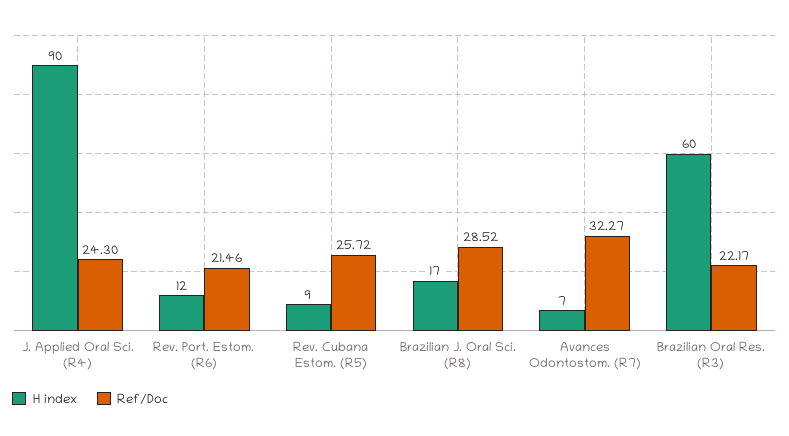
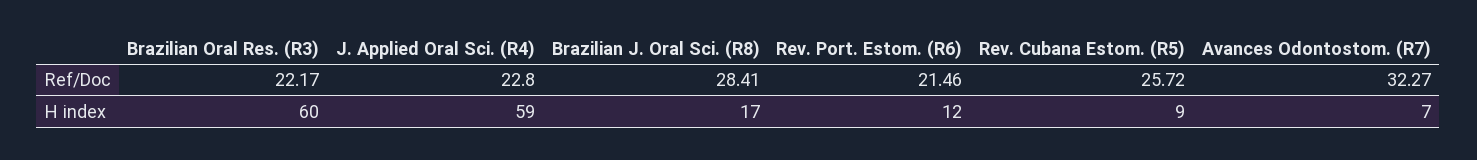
  {
    "H index": {
-     "J. Applied Oral Sci. (R4)": 90,
+     "J. Applied Oral Sci. (R4)": 59,
      "Rev. Port. Estom. (R6)": 12,
      "Rev. Cubana Estom. (R5)": 9,
      "Brazilian J. Oral Sci. (R8)": 17,
      "Avances Odontostom. (R7)": 7,
      "Brazilian Oral Res. (R3)": 60
    },
    "Ref/Doc": {
-     "J. Applied Oral Sci. (R4)": 24.3,
+     "J. Applied Oral Sci. (R4)": 22.8,
      "Rev. Port. Estom. (R6)": 21.46,
      "Rev. Cubana Estom. (R5)": 25.72,
-     "Brazilian J. Oral Sci. (R8)": 28.52,
+     "Brazilian J. Oral Sci. (R8)": 28.41,
      "Avances Odontostom. (R7)": 32.27,
      "Brazilian Oral Res. (R3)": 22.17
    }
  }

